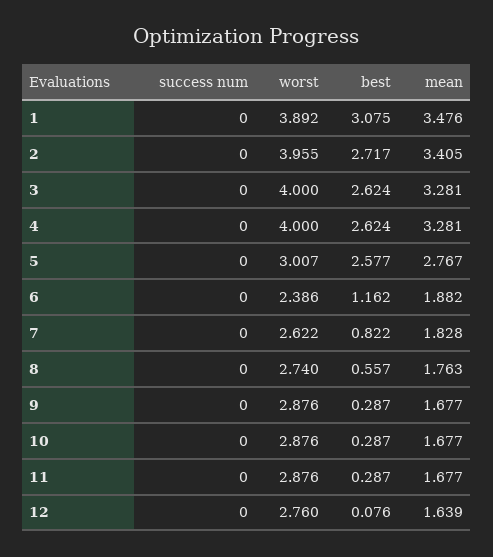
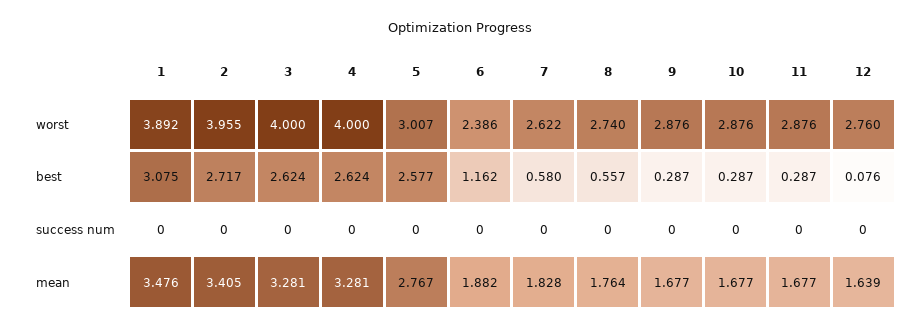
  {
    "success num": {
      "1": 0,
      "2": 0,
      "3": 0,
      "4": 0,
      "5": 0,
      "6": 0,
      "7": 0,
      "8": 0,
      "9": 0,
      "10": 0,
      "11": 0,
      "12": 0
    },
    "worst": {
      "1": 3.892,
      "2": 3.955,
      "3": 4,
      "4": 4,
      "5": 3.007,
      "6": 2.386,
      "7": 2.622,
      "8": 2.74,
      "9": 2.876,
      "10": 2.876,
      "11": 2.876,
      "12": 2.76
    },
    "best": {
      "1": 3.075,
      "2": 2.717,
      "3": 2.624,
      "4": 2.624,
      "5": 2.577,
      "6": 1.162,
-     "7": 0.822,
+     "7": 0.58,
      "8": 0.557,
      "9": 0.287,
      "10": 0.287,
      "11": 0.287,
      "12": 0.076
    },
    "mean": {
      "1": 3.476,
      "2": 3.405,
      "3": 3.281,
      "4": 3.281,
      "5": 2.767,
      "6": 1.882,
      "7": 1.828,
-     "8": 1.763,
+     "8": 1.764,
      "9": 1.677,
      "10": 1.677,
      "11": 1.677,
      "12": 1.639
    }
  }

